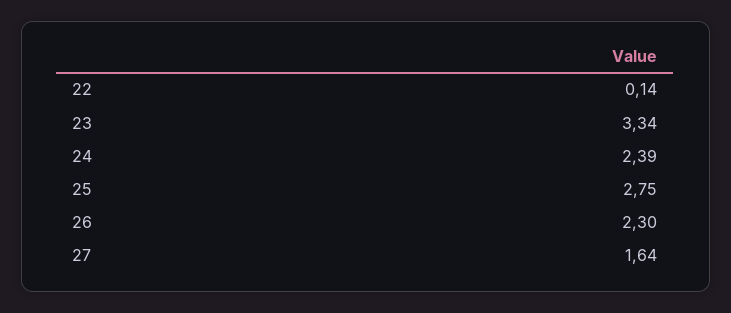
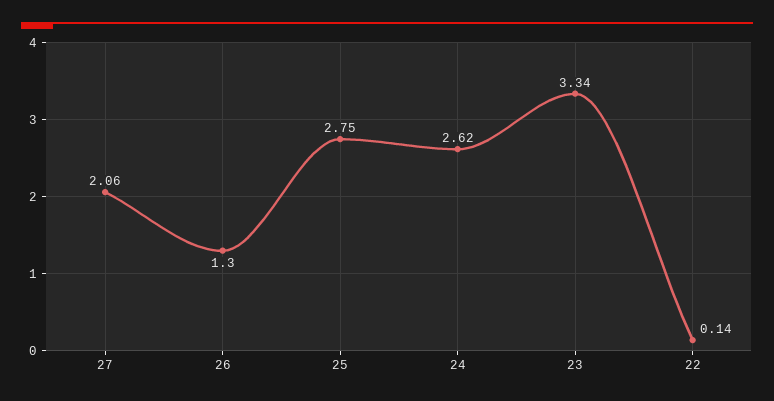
  {
    "22": 0.14,
    "23": 3.34,
-   "24": 2.39,
+   "24": 2.62,
    "25": 2.75,
-   "26": 2.3,
+   "26": 1.3,
-   "27": 1.64
+   "27": 2.06
  }

